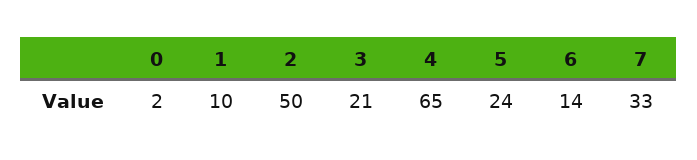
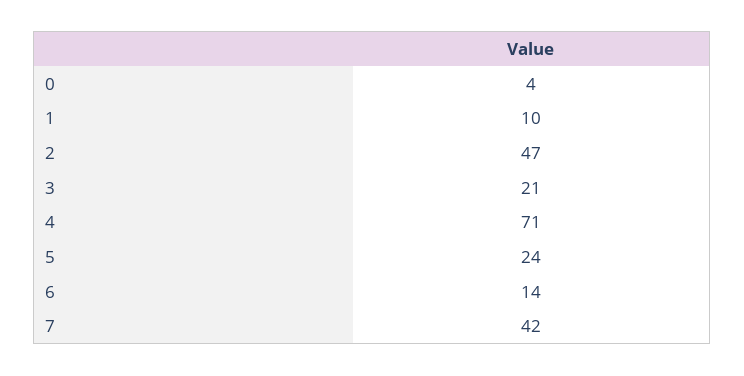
  {
-   "0": 2,
+   "0": 4,
    "1": 10,
-   "2": 50,
+   "2": 47,
    "3": 21,
-   "4": 65,
+   "4": 71,
    "5": 24,
    "6": 14,
-   "7": 33
+   "7": 42
  }

